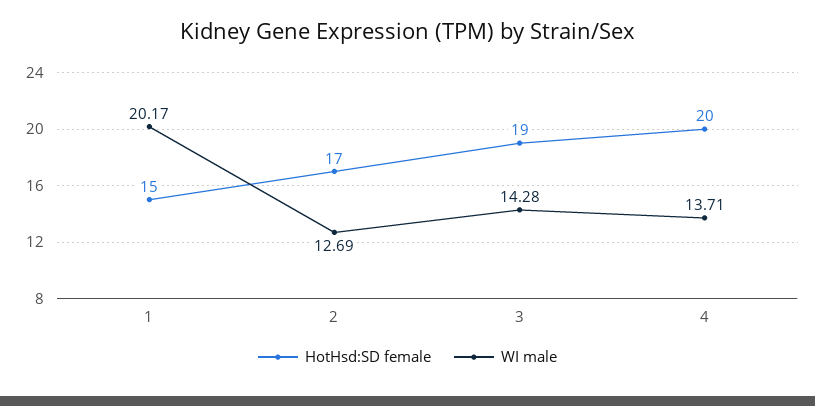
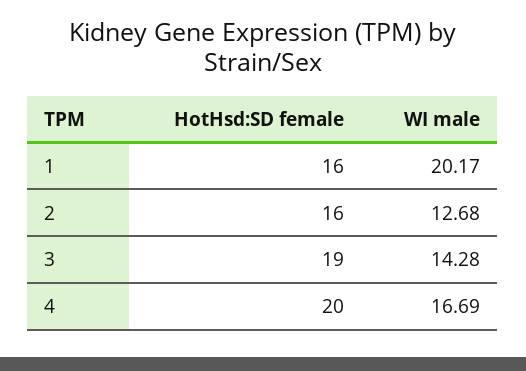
  {
    "HotHsd:SD female": {
-     "1": 15,
+     "1": 16,
-     "2": 17,
+     "2": 16,
      "3": 19,
      "4": 20
    },
    "WI male": {
      "1": 20.17,
-     "2": 12.69,
+     "2": 12.68,
      "3": 14.28,
-     "4": 13.71
+     "4": 16.69
    }
  }

